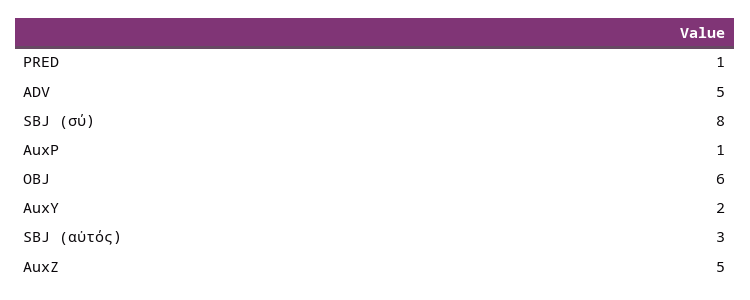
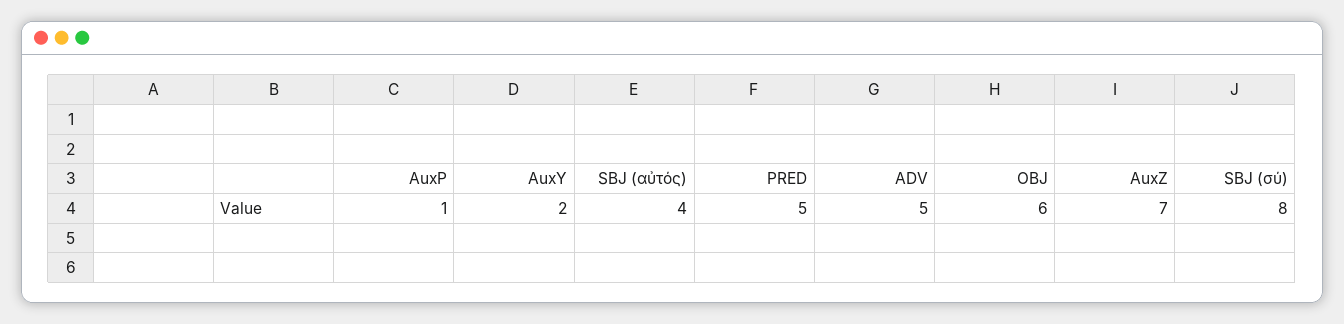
  {
-   "PRED": 1,
+   "PRED": 5,
    "ADV": 5,
    "SBJ (σύ)": 8,
    "AuxP": 1,
    "OBJ": 6,
    "AuxY": 2,
-   "SBJ (αὐτός)": 3,
+   "SBJ (αὐτός)": 4,
-   "AuxZ": 5
+   "AuxZ": 7
  }

